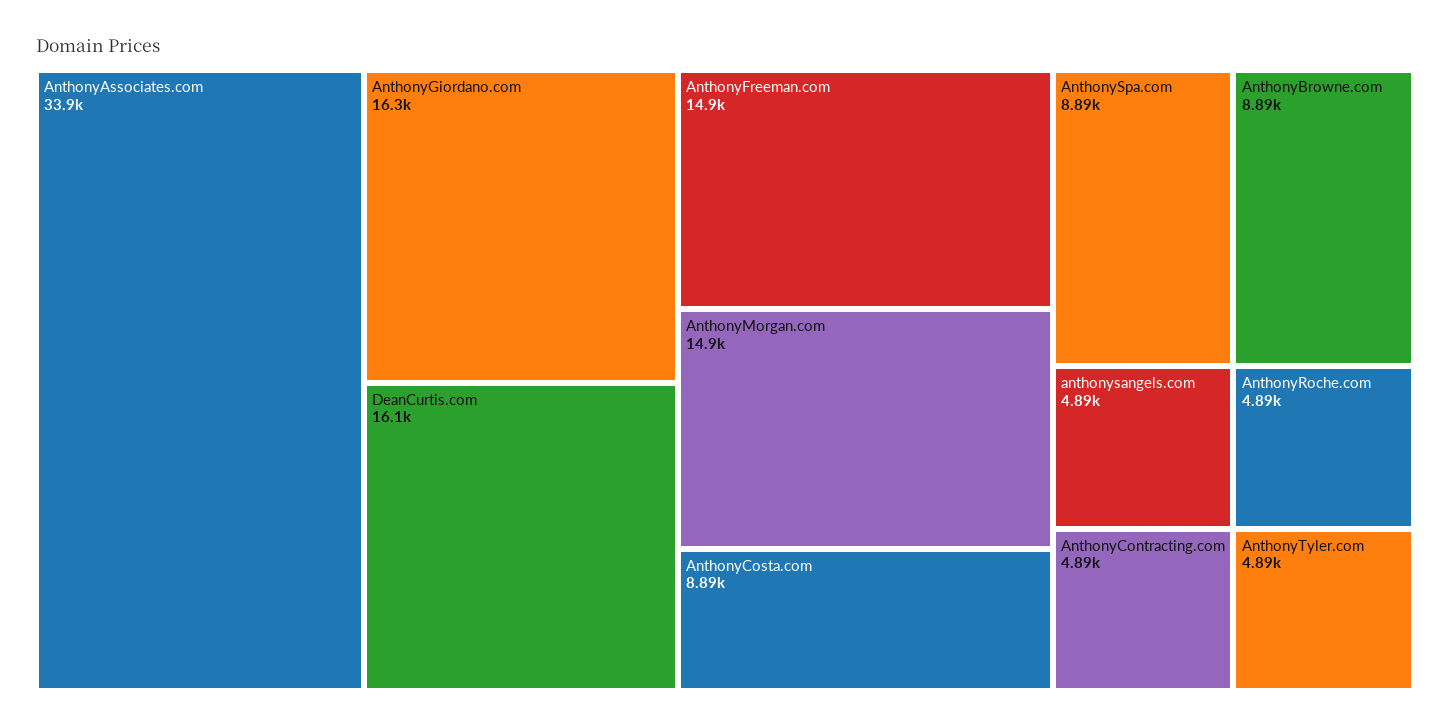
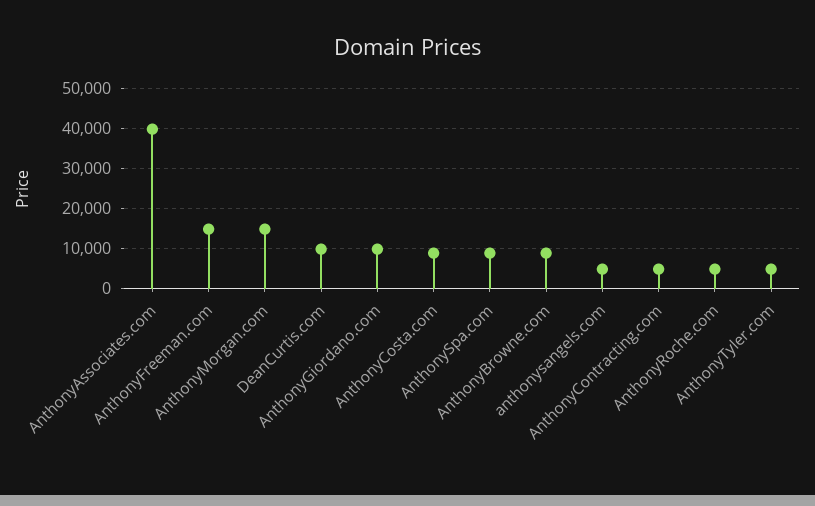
  {
-   "AnthonyAssociates.com": 33900,
+   "AnthonyAssociates.com": 40000,
-   "AnthonyGiordano.com": 16300,
+   "AnthonyGiordano.com": 10000,
-   "DeanCurtis.com": 16100,
+   "DeanCurtis.com": 10000,
    "AnthonyFreeman.com": 14900,
    "AnthonyMorgan.com": 14900,
    "AnthonyCosta.com": 8890,
    "AnthonySpa.com": 8890,
    "AnthonyBrowne.com": 8890,
    "anthonysangels.com": 4890,
    "AnthonyContracting.com": 4890,
    "AnthonyRoche.com": 4890,
    "AnthonyTyler.com": 4890
  }

